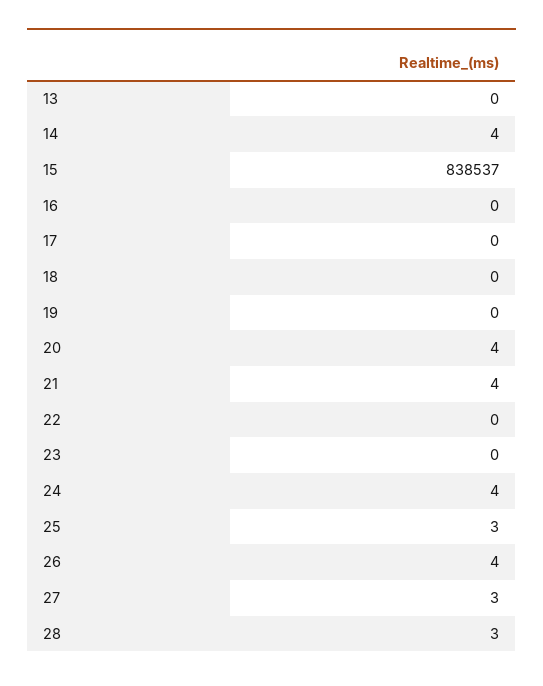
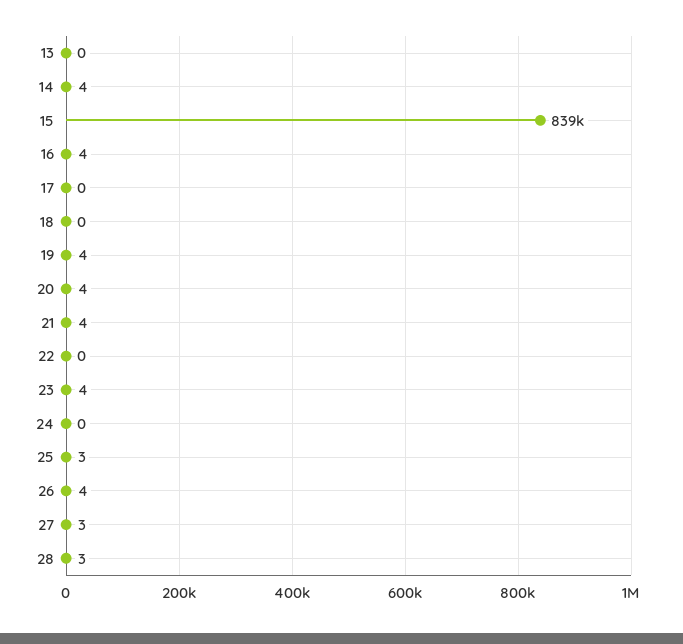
  {
    "13": 0,
    "14": 4,
    "15": 838537,
-   "16": 0,
+   "16": 4,
    "17": 0,
    "18": 0,
-   "19": 0,
+   "19": 4,
    "20": 4,
    "21": 4,
    "22": 0,
-   "23": 0,
+   "23": 4,
-   "24": 4,
+   "24": 0,
    "25": 3,
    "26": 4,
    "27": 3,
    "28": 3
  }

